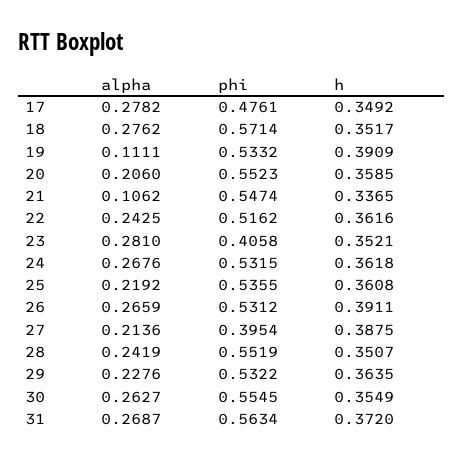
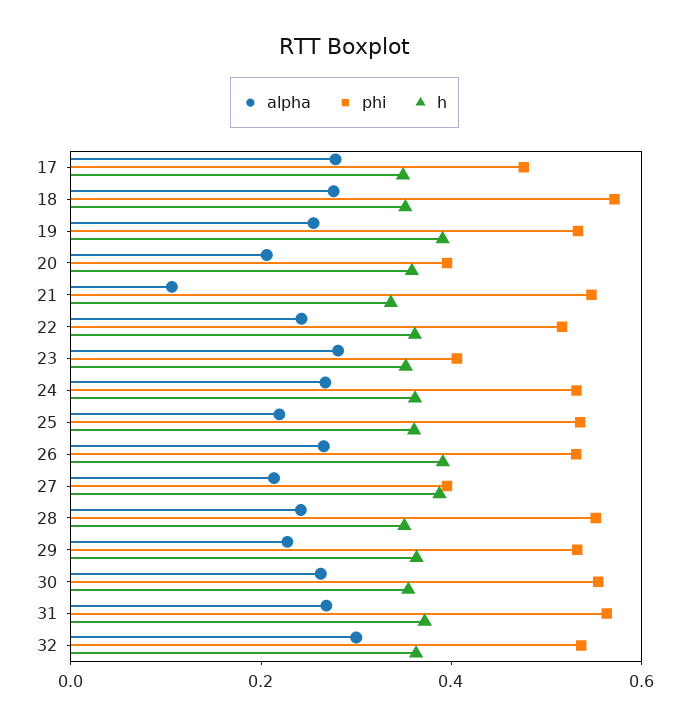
  {
    "alpha": {
      "17": 0.2782,
      "18": 0.2762,
-     "19": 0.1111,
+     "19": 0.25,
      "20": 0.206,
      "21": 0.1062,
      "22": 0.2425,
      "23": 0.281,
      "24": 0.2676,
      "25": 0.2192,
      "26": 0.2659,
      "27": 0.2136,
      "28": 0.2419,
      "29": 0.2276,
      "30": 0.2627,
-     "31": 0.2687
+     "31": 0.2687,
+     "32": 0.3
    },
    "phi": {
      "17": 0.4761,
      "18": 0.5714,
      "19": 0.5332,
-     "20": 0.5523,
+     "20": 0.4,
      "21": 0.5474,
      "22": 0.5162,
      "23": 0.4058,
      "24": 0.5315,
      "25": 0.5355,
      "26": 0.5312,
      "27": 0.3954,
      "28": 0.5519,
      "29": 0.5322,
      "30": 0.5545,
-     "31": 0.5634
+     "31": 0.5634,
+     "32": 0.55
    },
    "h": {
      "17": 0.3492,
      "18": 0.3517,
      "19": 0.3909,
      "20": 0.3585,
      "21": 0.3365,
      "22": 0.3616,
      "23": 0.3521,
      "24": 0.3618,
      "25": 0.3608,
      "26": 0.3911,
      "27": 0.3875,
      "28": 0.3507,
      "29": 0.3635,
      "30": 0.3549,
-     "31": 0.372
+     "31": 0.372,
+     "32": 0.35
    }
  }

